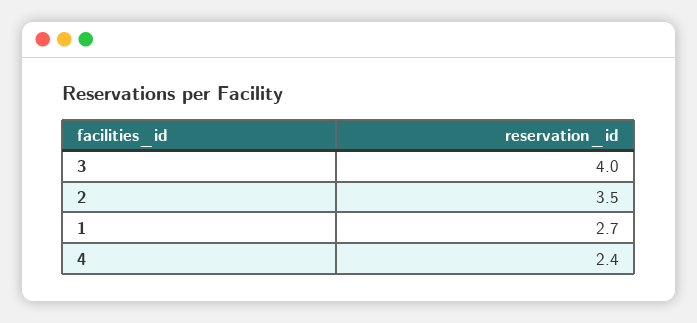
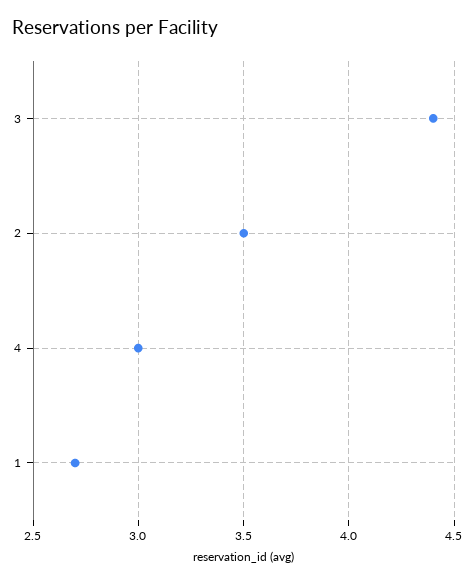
  {
-   "3": 4,
+   "3": 4.4,
    "2": 3.5,
    "1": 2.7,
-   "4": 2.4
+   "4": 3
  }

